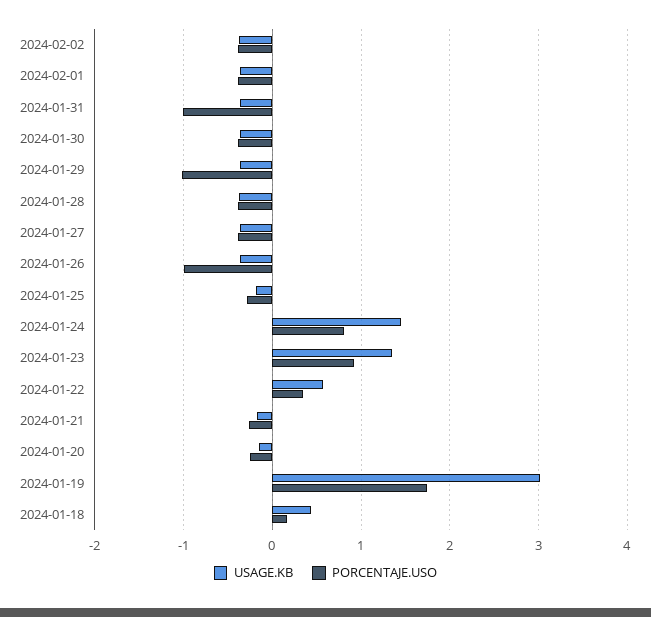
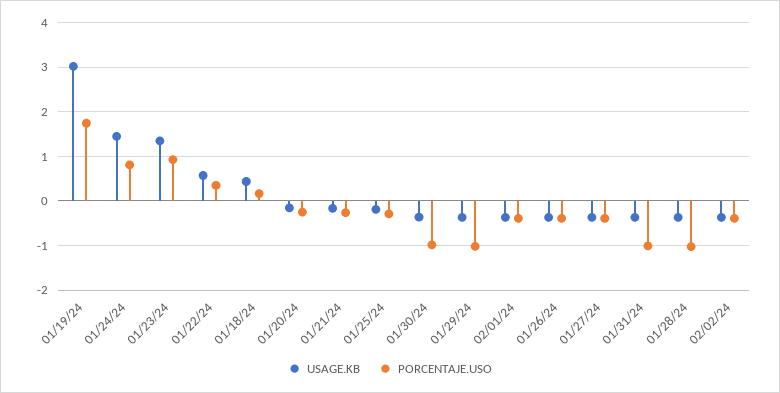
  {
    "USAGE.KB": {
      "2024-02-02": -0.4,
      "2024-02-01": -0.4,
      "2024-01-31": -0.4,
      "2024-01-30": -0.4,
      "2024-01-29": -0.4,
      "2024-01-28": -0.4,
      "2024-01-27": -0.4,
      "2024-01-26": -0.4,
      "2024-01-25": -0.2,
      "2024-01-24": 1.4,
      "2024-01-23": 1.3,
      "2024-01-22": 0.6,
      "2024-01-21": -0.2,
      "2024-01-20": -0.2,
      "2024-01-19": 3,
      "2024-01-18": 0.4
    },
    "PORCENTAJE.USO": {
      "2024-02-02": -0.4,
      "2024-02-01": -0.4,
      "2024-01-31": -1,
-     "2024-01-30": -0.4,
+     "2024-01-30": -1,
      "2024-01-29": -1,
-     "2024-01-28": -0.4,
+     "2024-01-28": -1,
      "2024-01-27": -0.4,
-     "2024-01-26": -1,
+     "2024-01-26": -0.4,
      "2024-01-25": -0.3,
      "2024-01-24": 0.8,
      "2024-01-23": 0.9,
      "2024-01-22": 0.3,
      "2024-01-21": -0.3,
      "2024-01-20": -0.3,
      "2024-01-19": 1.7,
      "2024-01-18": 0.2
    }
  }

